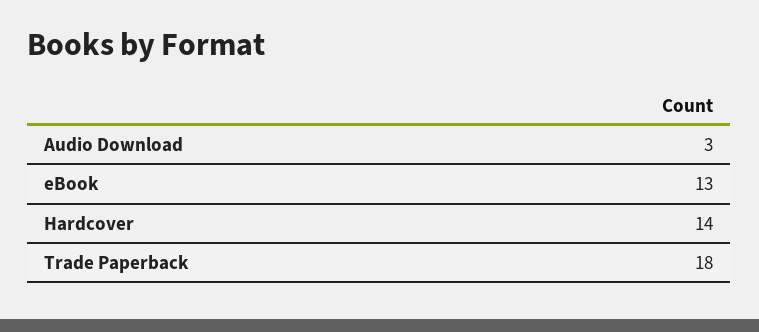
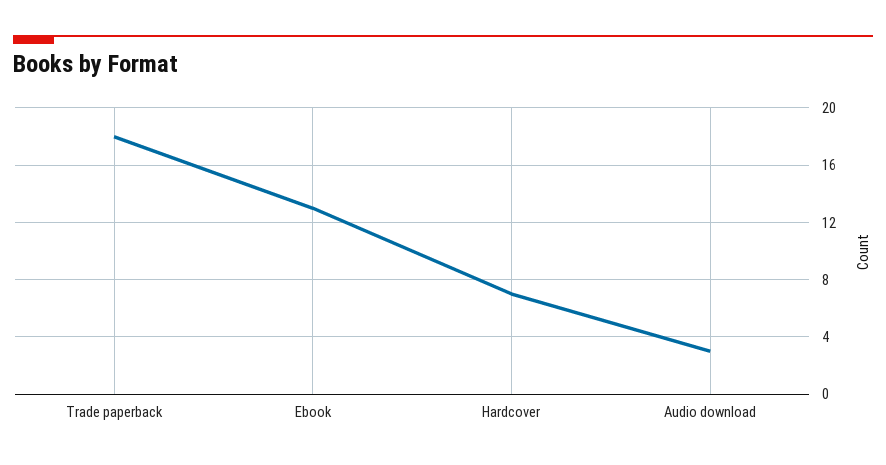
  {
    "Audio Download": 3,
    "eBook": 13,
-   "Hardcover": 14,
+   "Hardcover": 7,
    "Trade Paperback": 18
  }

